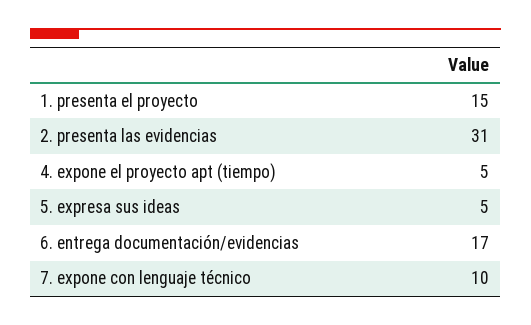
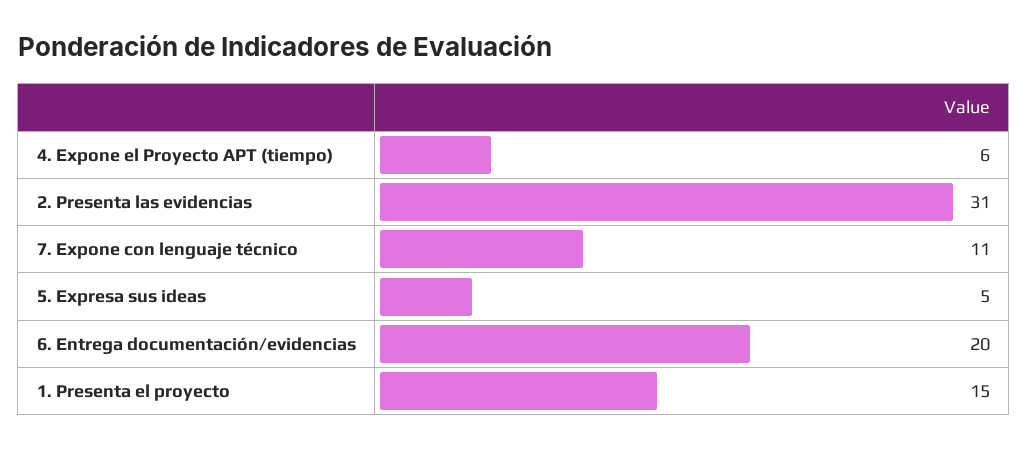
  {
    "1. presenta el proyecto": 15,
    "2. presenta las evidencias": 31,
-   "4. expone el proyecto apt (tiempo)": 5,
+   "4. expone el proyecto apt (tiempo)": 6,
    "5. expresa sus ideas": 5,
-   "6. entrega documentación/evidencias": 17,
+   "6. entrega documentación/evidencias": 20,
-   "7. expone con lenguaje técnico": 10
+   "7. expone con lenguaje técnico": 11
  }

